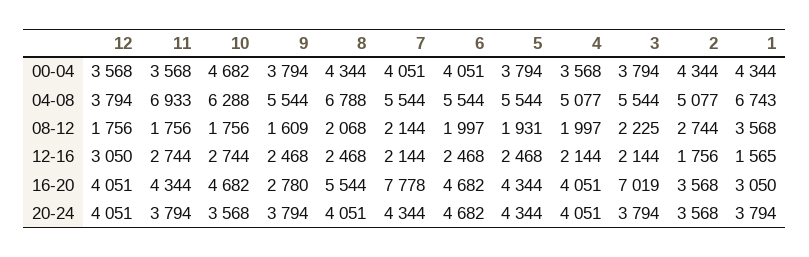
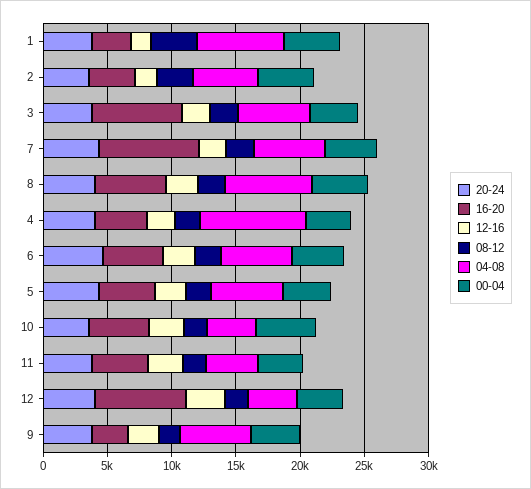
  {
    "00-04": {
      "12": 3568,
      "11": 3568,
      "10": 4682,
      "9": 3794,
      "8": 4344,
      "7": 4051,
      "6": 4051,
      "5": 3794,
      "4": 3568,
      "3": 3794,
      "2": 4344,
      "1": 4344
    },
    "04-08": {
      "12": 3794,
-     "11": 6933,
+     "11": 4000,
-     "10": 6288,
+     "10": 4000,
      "9": 5544,
      "8": 6788,
      "7": 5544,
      "6": 5544,
      "5": 5544,
-     "4": 5077,
+     "4": 8000,
      "3": 5544,
      "2": 5077,
      "1": 6743
    },
    "08-12": {
      "12": 1756,
      "11": 1756,
      "10": 1756,
      "9": 1609,
      "8": 2068,
      "7": 2144,
      "6": 1997,
      "5": 1931,
      "4": 1997,
      "3": 2225,
      "2": 2744,
      "1": 3568
    },
    "12-16": {
      "12": 3050,
      "11": 2744,
      "10": 2744,
      "9": 2468,
      "8": 2468,
      "7": 2144,
      "6": 2468,
      "5": 2468,
      "4": 2144,
      "3": 2144,
      "2": 1756,
      "1": 1565
    },
    "16-20": {
-     "12": 4051,
+     "12": 7000,
      "11": 4344,
      "10": 4682,
      "9": 2780,
      "8": 5544,
      "7": 7778,
      "6": 4682,
      "5": 4344,
      "4": 4051,
      "3": 7019,
      "2": 3568,
      "1": 3050
    },
    "20-24": {
      "12": 4051,
      "11": 3794,
      "10": 3568,
      "9": 3794,
      "8": 4051,
      "7": 4344,
      "6": 4682,
      "5": 4344,
      "4": 4051,
      "3": 3794,
      "2": 3568,
      "1": 3794
    }
  }

